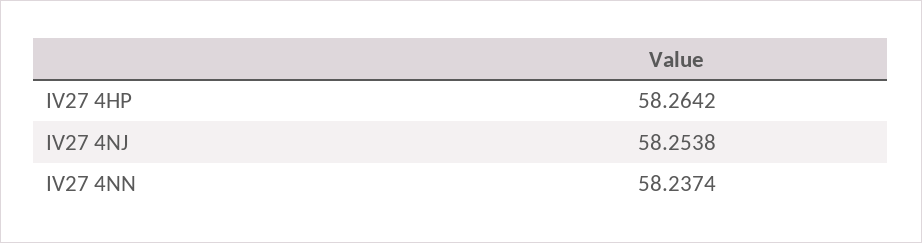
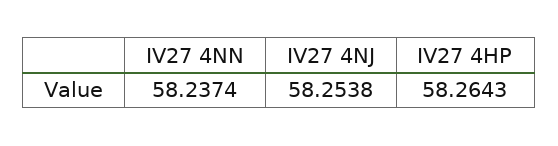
  {
-   "IV27 4HP": 58.2642,
+   "IV27 4HP": 58.2643,
    "IV27 4NJ": 58.2538,
    "IV27 4NN": 58.2374
  }

